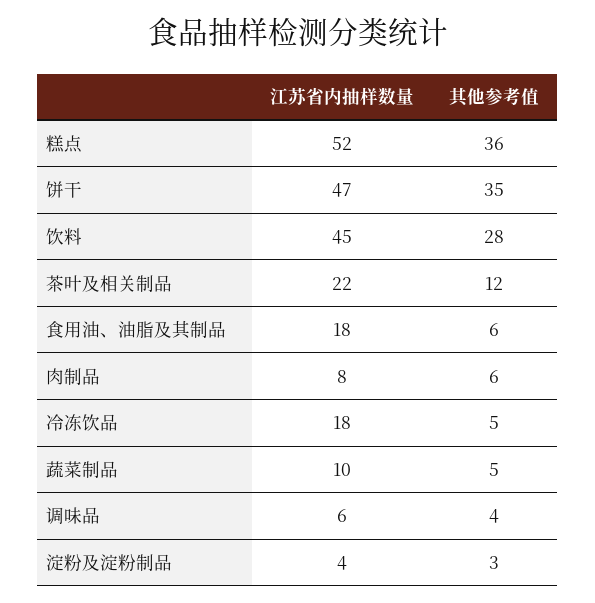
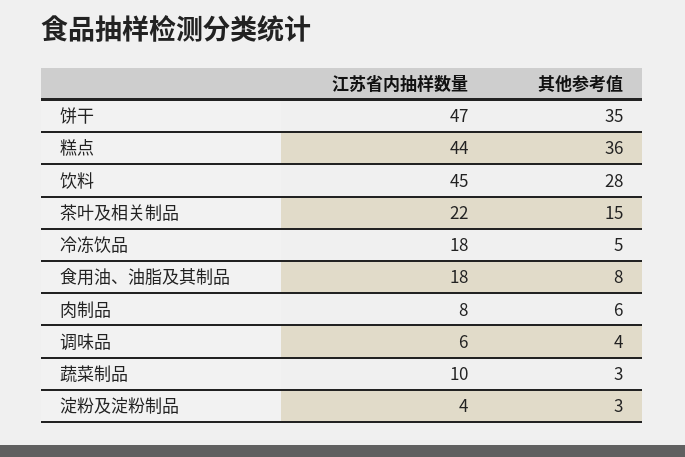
  {
    "江苏省内抽样数量": {
-     "糕点": 52,
+     "糕点": 44,
      "饼干": 47,
      "饮料": 45,
      "茶叶及相关制品": 22,
      "食用油、油脂及其制品": 18,
      "肉制品": 8,
      "冷冻饮品": 18,
      "蔬菜制品": 10,
      "调味品": 6,
      "淀粉及淀粉制品": 4
    },
    "其他参考值": {
      "糕点": 36,
      "饼干": 35,
      "饮料": 28,
-     "茶叶及相关制品": 12,
+     "茶叶及相关制品": 15,
-     "食用油、油脂及其制品": 6,
+     "食用油、油脂及其制品": 8,
      "肉制品": 6,
      "冷冻饮品": 5,
-     "蔬菜制品": 5,
+     "蔬菜制品": 3,
      "调味品": 4,
      "淀粉及淀粉制品": 3
    }
  }

